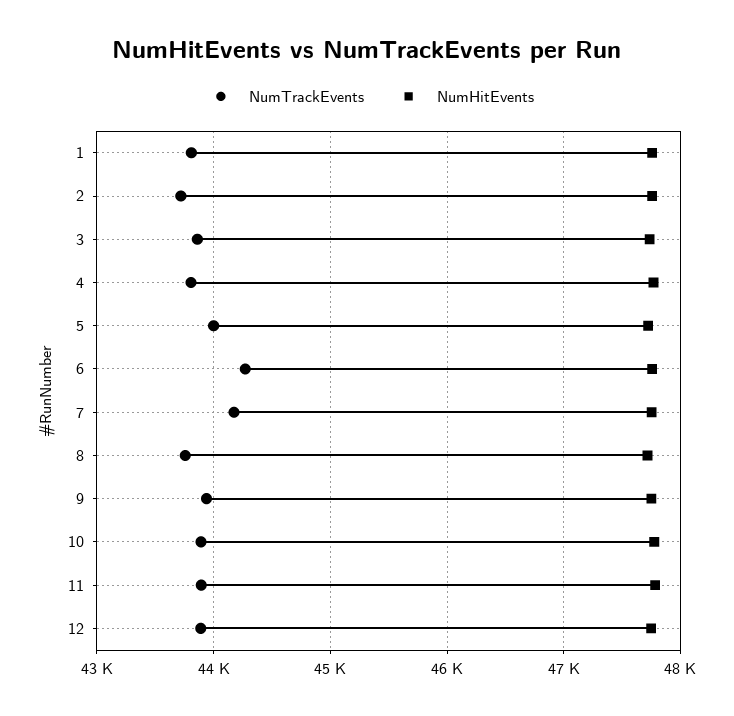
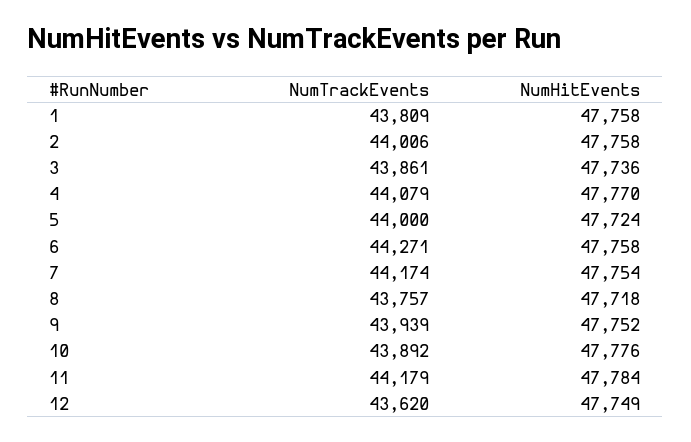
  {
    "NumTrackEvents": {
      "1": 43809,
-     "2": 43700,
+     "2": 44006,
      "3": 43861,
-     "4": 43800,
+     "4": 44079,
      "5": 44000,
      "6": 44271,
      "7": 44174,
      "8": 43757,
      "9": 43939,
      "10": 43892,
-     "11": 43900,
+     "11": 44179,
-     "12": 43900
+     "12": 43620
    },
    "NumHitEvents": {
      "1": 47758,
      "2": 47758,
      "3": 47736,
      "4": 47770,
      "5": 47724,
      "6": 47758,
      "7": 47754,
      "8": 47718,
      "9": 47752,
      "10": 47776,
      "11": 47784,
      "12": 47749
    }
  }

